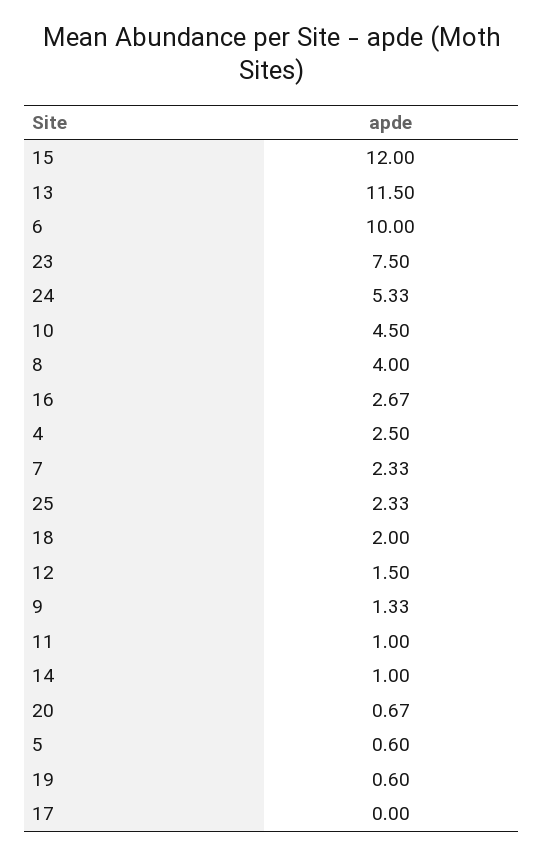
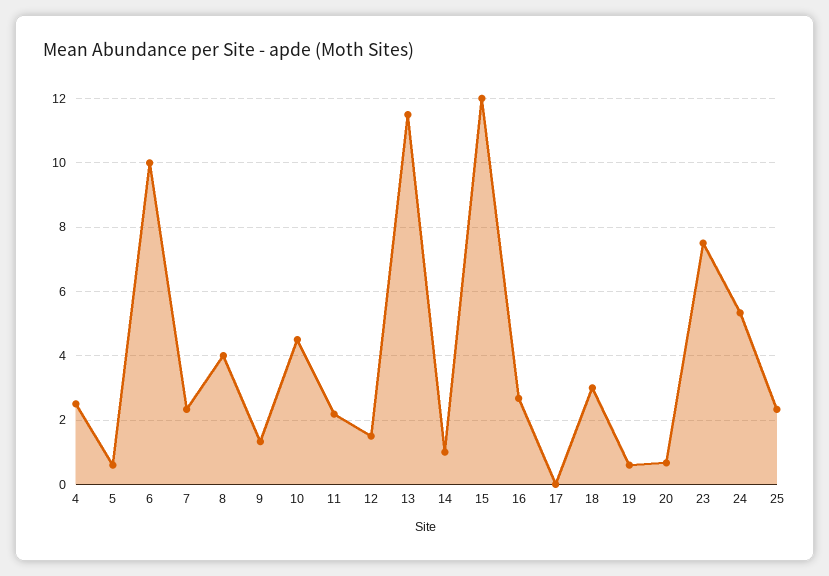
  {
    "15": 12,
    "13": 11.5,
    "6": 10,
    "23": 7.5,
    "24": 5.33,
    "10": 4.5,
    "8": 4,
    "16": 2.67,
    "4": 2.5,
    "7": 2.33,
    "25": 2.33,
-   "18": 2,
+   "18": 3,
    "12": 1.5,
    "9": 1.33,
-   "11": 1,
+   "11": 2.2,
    "14": 1,
    "20": 0.67,
    "5": 0.6,
    "19": 0.6,
    "17": 0
  }

